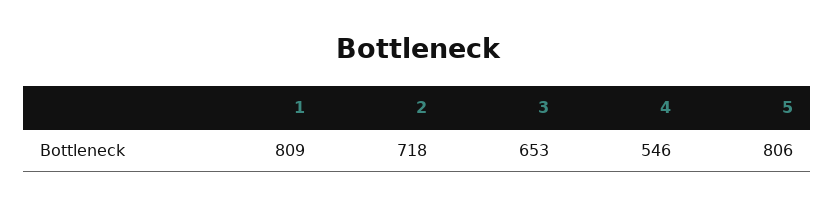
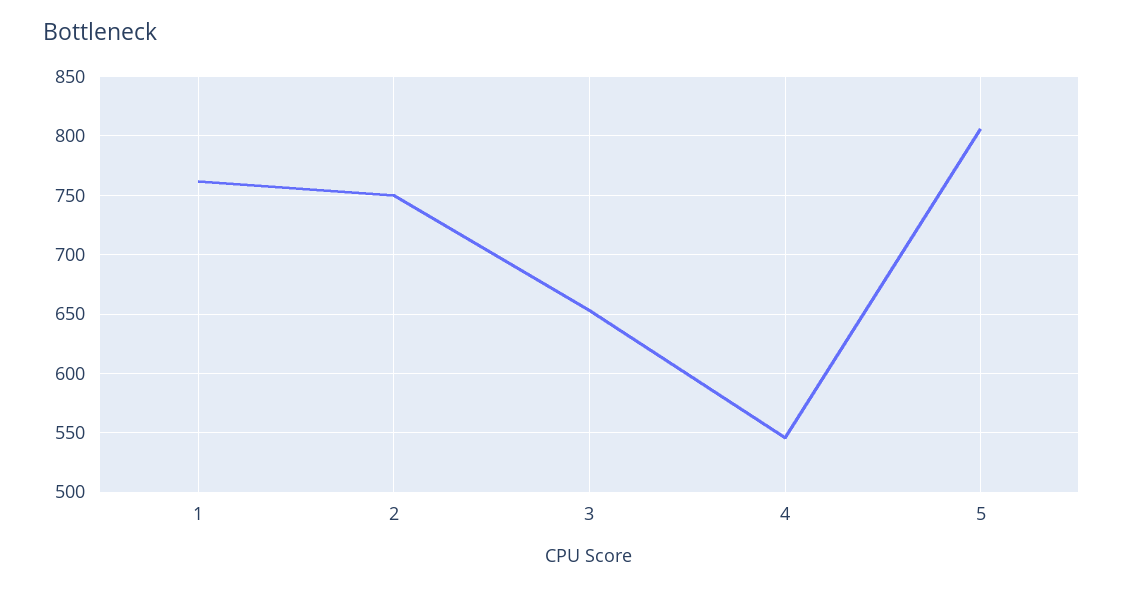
  {
-   "1": 809,
+   "1": 760,
-   "2": 718,
+   "2": 750,
    "3": 653,
    "4": 546,
    "5": 806
  }

